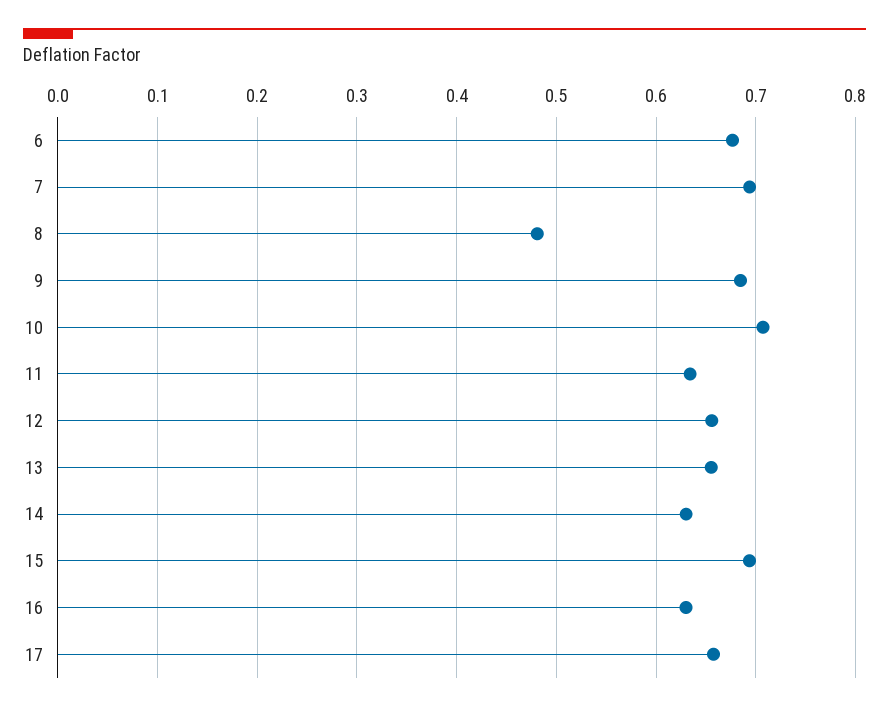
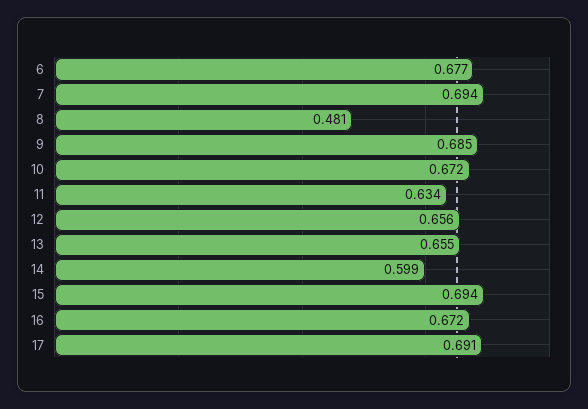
  {
    "6": 0.677,
    "7": 0.694,
    "8": 0.481,
    "9": 0.685,
-   "10": 0.71,
+   "10": 0.672,
    "11": 0.634,
    "12": 0.656,
    "13": 0.655,
-   "14": 0.63,
+   "14": 0.599,
    "15": 0.694,
-   "16": 0.63,
+   "16": 0.672,
-   "17": 0.66
+   "17": 0.691
  }

